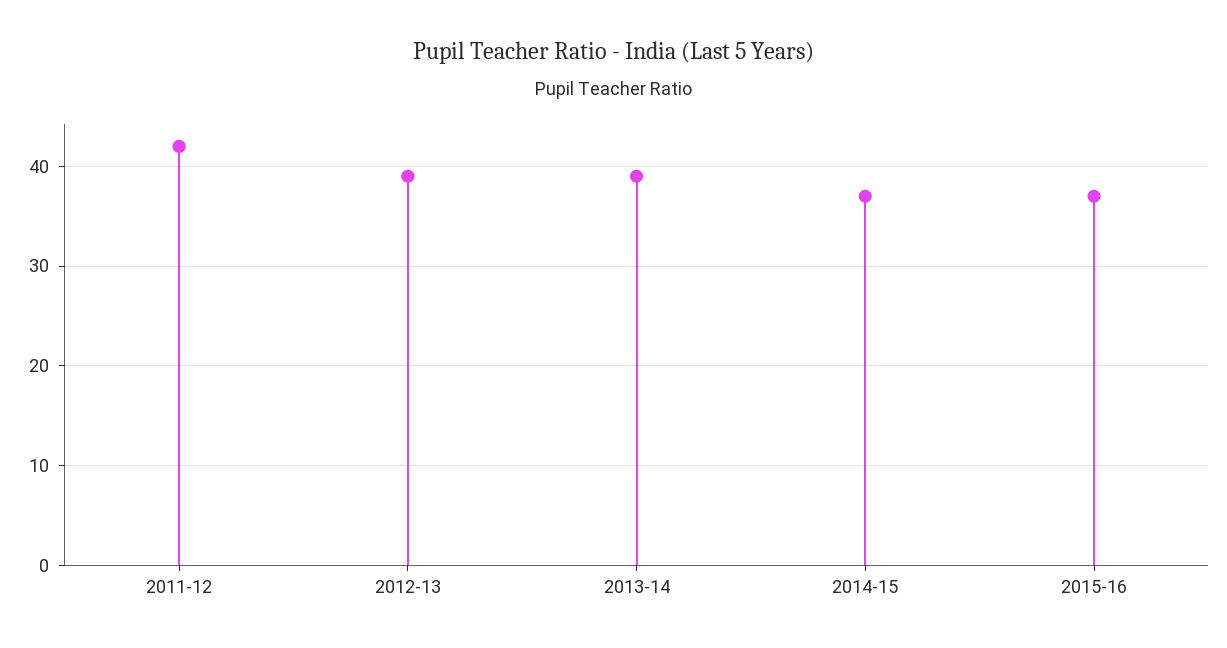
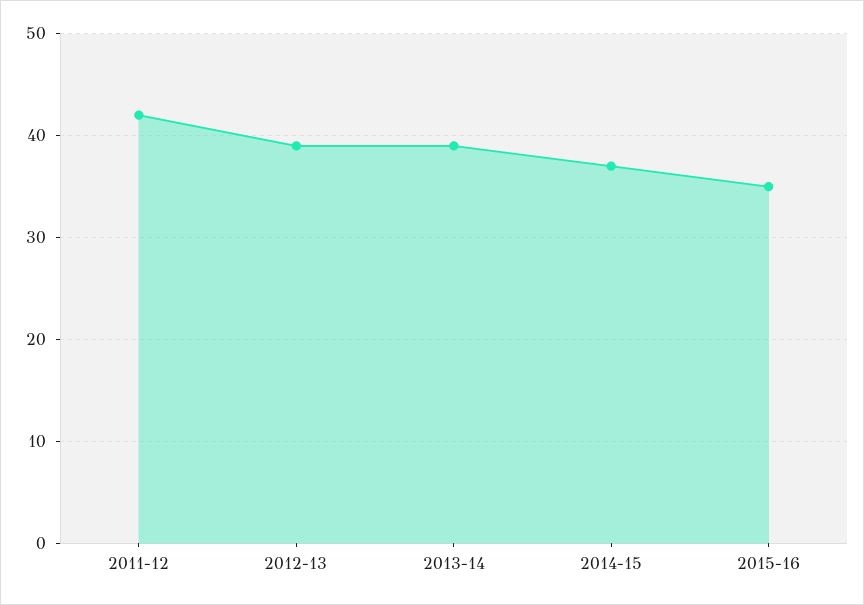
  {
    "2011-12": 42,
    "2012-13": 39,
    "2013-14": 39,
    "2014-15": 37,
-   "2015-16": 37
+   "2015-16": 35
  }

